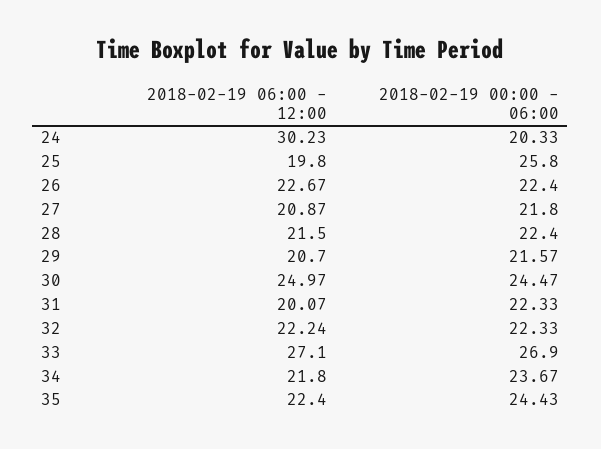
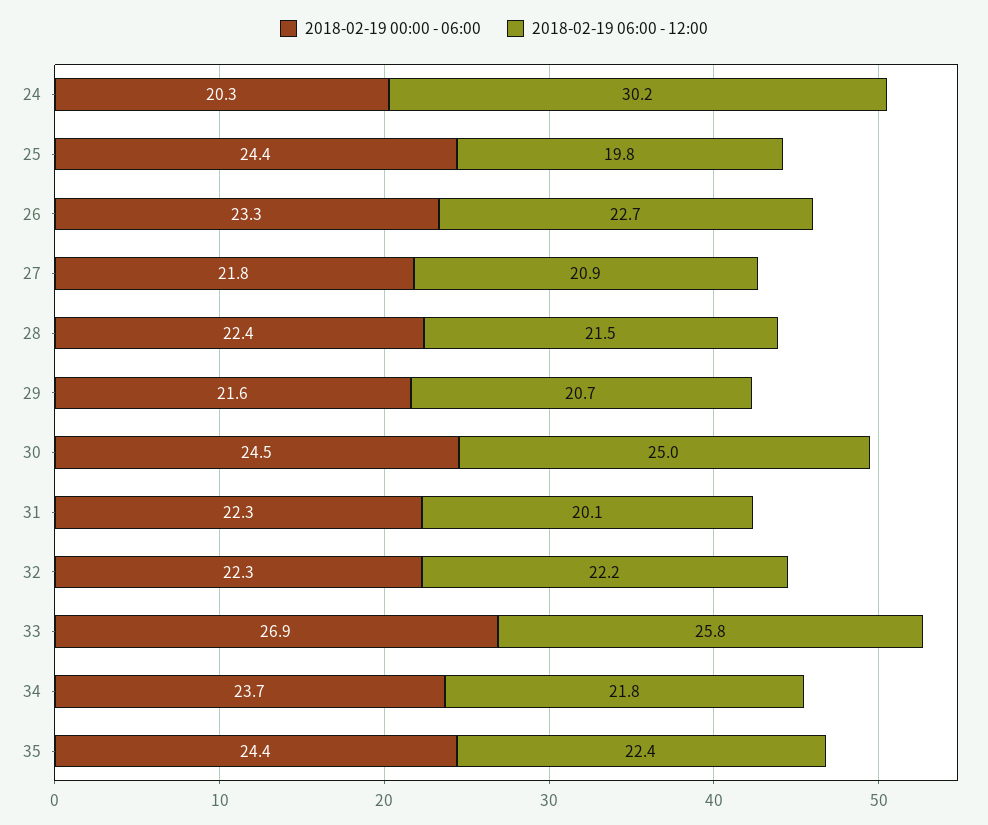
  {
    "2018-02-19 06:00 - 12:00": {
      "24": 30.23,
      "25": 19.8,
      "26": 22.67,
      "27": 20.87,
      "28": 21.5,
      "29": 20.7,
      "30": 24.97,
      "31": 20.07,
      "32": 22.24,
-     "33": 27.1,
+     "33": 25.8,
      "34": 21.8,
      "35": 22.4
    },
    "2018-02-19 00:00 - 06:00": {
      "24": 20.33,
-     "25": 25.8,
+     "25": 24.4,
-     "26": 22.4,
+     "26": 23.3,
      "27": 21.8,
      "28": 22.4,
      "29": 21.57,
      "30": 24.47,
      "31": 22.33,
      "32": 22.33,
      "33": 26.9,
      "34": 23.67,
      "35": 24.43
    }
  }

